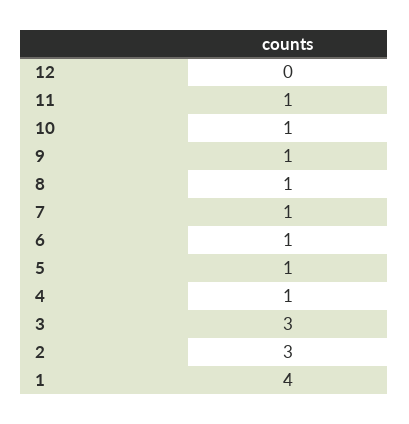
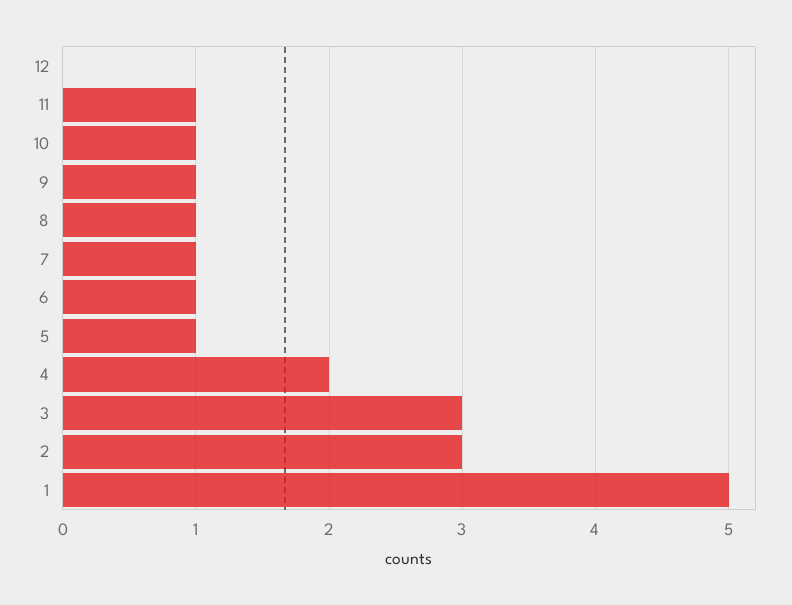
  {
    "12": 0,
    "11": 1,
    "10": 1,
    "9": 1,
    "8": 1,
    "7": 1,
    "6": 1,
    "5": 1,
-   "4": 1,
+   "4": 2,
    "3": 3,
    "2": 3,
-   "1": 4
+   "1": 5
  }

